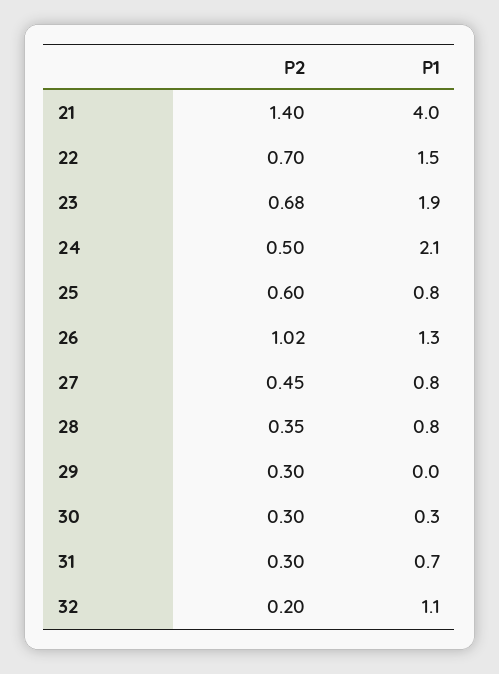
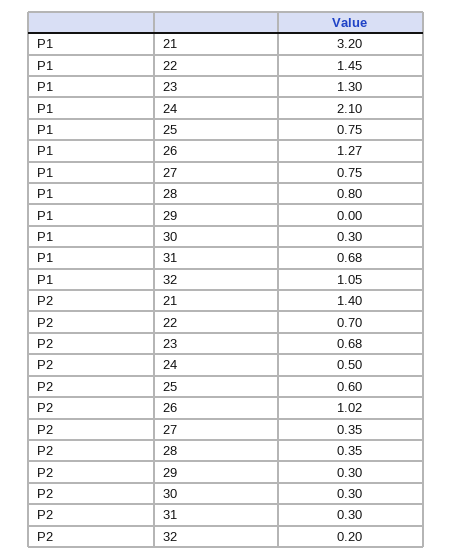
  {
    "P2": {
      "21": 1.4,
      "22": 0.7,
      "23": 0.68,
      "24": 0.5,
      "25": 0.6,
      "26": 1.02,
-     "27": 0.45,
+     "27": 0.35,
      "28": 0.35,
      "29": 0.3,
      "30": 0.3,
      "31": 0.3,
      "32": 0.2
    },
    "P1": {
-     "21": 4,
+     "21": 3.2,
      "22": 1.45,
-     "23": 1.9,
+     "23": 1.3,
      "24": 2.1,
      "25": 0.75,
      "26": 1.27,
      "27": 0.75,
      "28": 0.8,
      "29": 0,
      "30": 0.3,
      "31": 0.68,
      "32": 1.05
    }
  }

